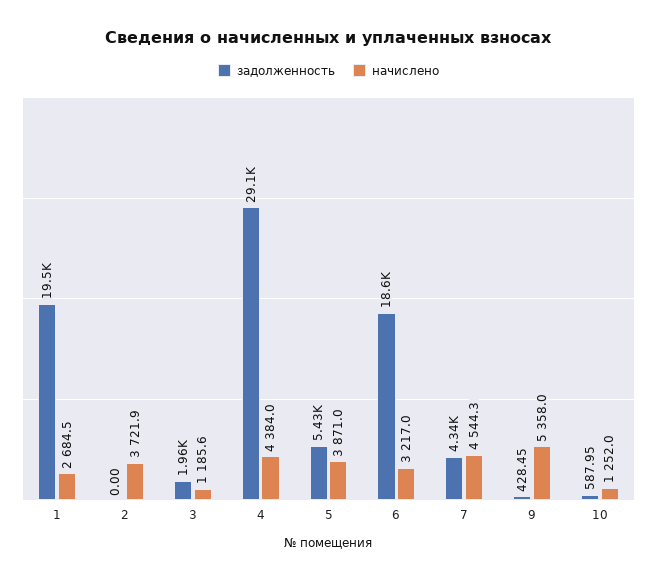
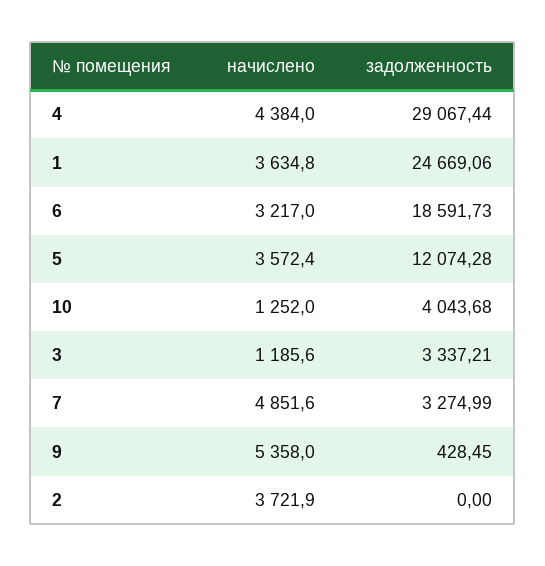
  {
    "задолженность": {
-     "1": 19500,
+     "1": 24669.06,
      "2": 0,
-     "3": 1960,
+     "3": 3337.21,
      "4": 29067.44,
-     "5": 5430,
+     "5": 12074.28,
      "6": 18591.73,
-     "7": 4340,
+     "7": 3274.99,
      "9": 428.45,
-     "10": 587.95
+     "10": 4043.68
    },
    "начислено": {
-     "1": 2684.5,
+     "1": 3634.8,
      "2": 3721.9,
      "3": 1185.6,
      "4": 4384,
-     "5": 3871,
+     "5": 3572.4,
      "6": 3217,
-     "7": 4544.3,
+     "7": 4851.6,
      "9": 5358,
      "10": 1252
    }
  }

